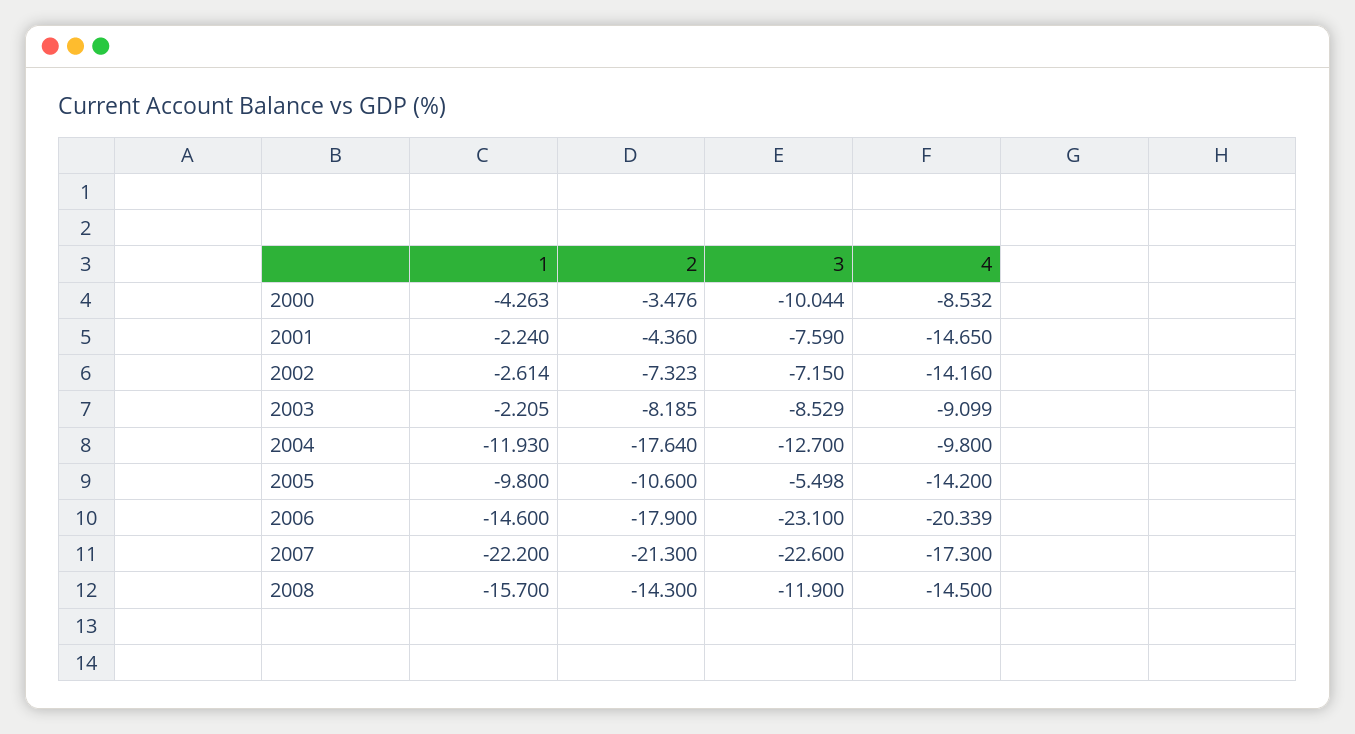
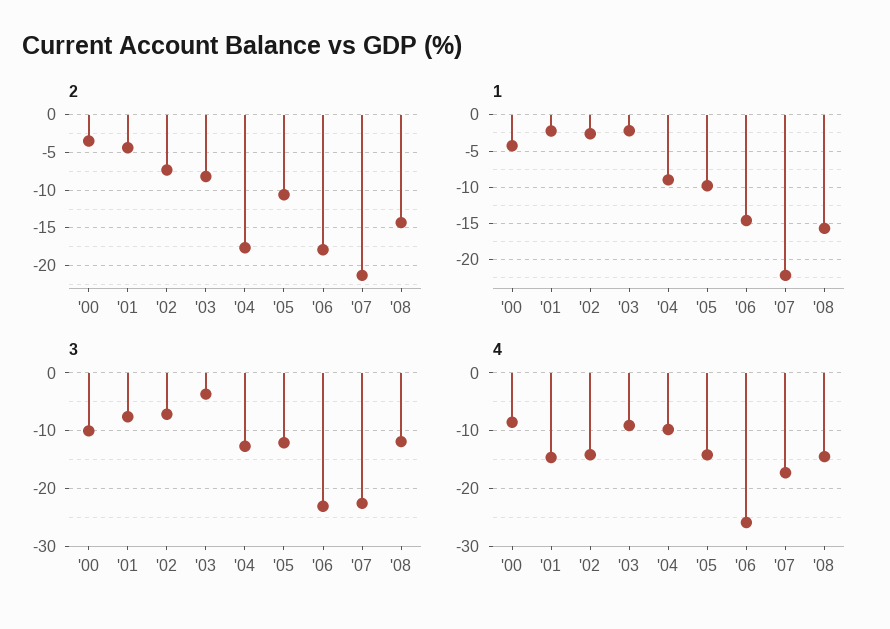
  {
    "1": {
      "2000": -4.263,
      "2001": -2.24,
      "2002": -2.614,
      "2003": -2.205,
-     "2004": -11.93,
+     "2004": -9,
      "2005": -9.8,
      "2006": -14.6,
      "2007": -22.2,
      "2008": -15.7
    },
    "2": {
      "2000": -3.476,
      "2001": -4.36,
      "2002": -7.323,
      "2003": -8.185,
      "2004": -17.64,
      "2005": -10.6,
      "2006": -17.9,
      "2007": -21.3,
      "2008": -14.3
    },
    "3": {
      "2000": -10.044,
      "2001": -7.59,
      "2002": -7.15,
-     "2003": -8.529,
+     "2003": -4,
      "2004": -12.7,
-     "2005": -5.498,
+     "2005": -12,
      "2006": -23.1,
      "2007": -22.6,
      "2008": -11.9
    },
    "4": {
      "2000": -8.532,
      "2001": -14.65,
      "2002": -14.16,
      "2003": -9.099,
      "2004": -9.8,
      "2005": -14.2,
-     "2006": -20.339,
+     "2006": -26,
      "2007": -17.3,
      "2008": -14.5
    }
  }

